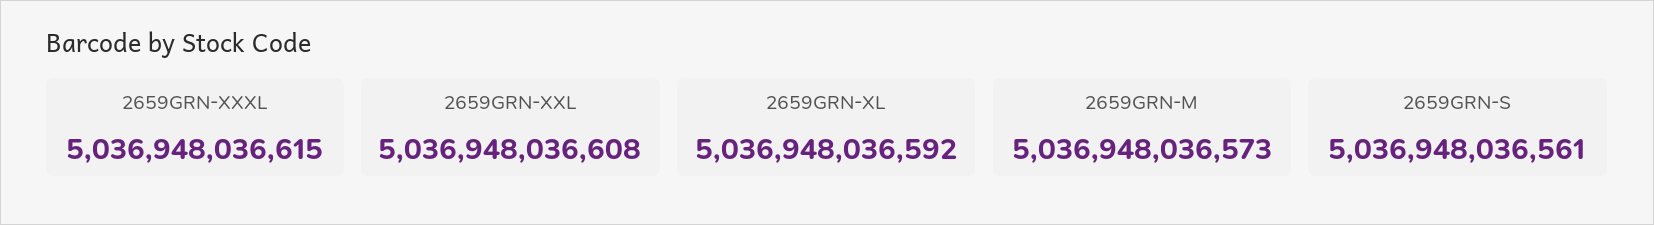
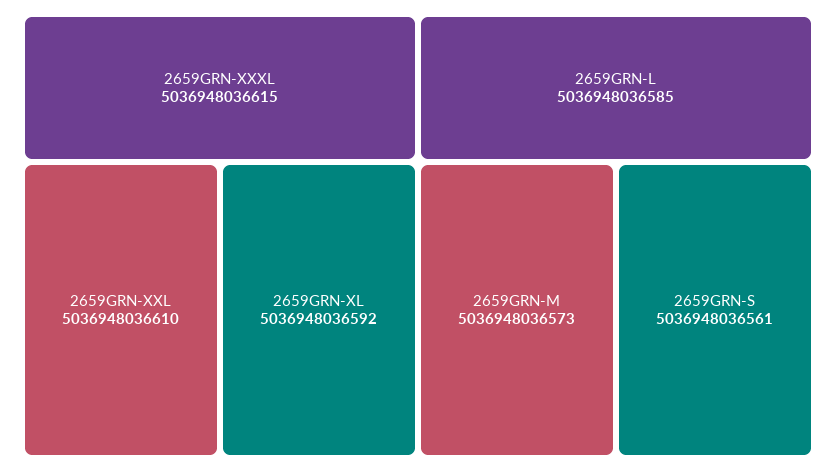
  {
    "2659GRN-XXXL": 5036948036615,
-   "2659GRN-XXL": 5036948036608,
+   "2659GRN-XXL": 5036948036610,
    "2659GRN-XL": 5036948036592,
    "2659GRN-M": 5036948036573,
-   "2659GRN-S": 5036948036561
+   "2659GRN-S": 5036948036561,
+   "2659GRN-L": 5036948036585
  }

